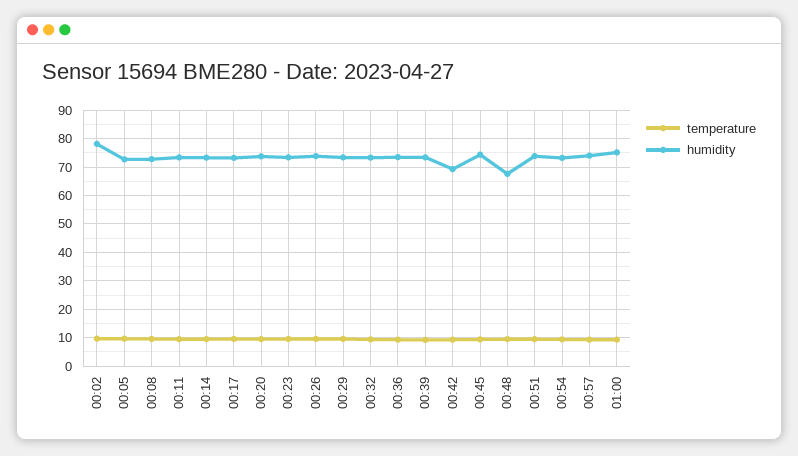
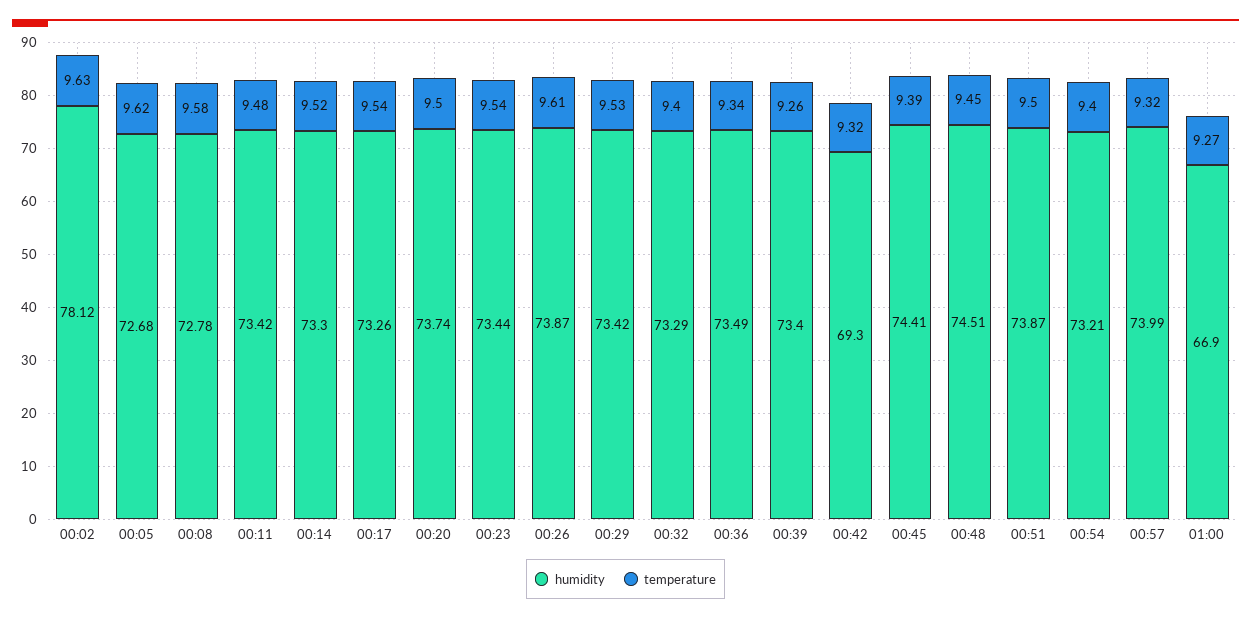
  {
    "temperature": {
      "00:02": 9.63,
      "00:05": 9.62,
      "00:08": 9.58,
      "00:11": 9.48,
      "00:14": 9.52,
      "00:17": 9.54,
      "00:20": 9.5,
      "00:23": 9.54,
      "00:26": 9.61,
      "00:29": 9.53,
      "00:32": 9.4,
      "00:36": 9.34,
      "00:39": 9.26,
      "00:42": 9.32,
      "00:45": 9.39,
      "00:48": 9.45,
      "00:51": 9.5,
      "00:54": 9.4,
      "00:57": 9.32,
      "01:00": 9.27
    },
    "humidity": {
      "00:02": 78.12,
      "00:05": 72.68,
      "00:08": 72.78,
      "00:11": 73.42,
      "00:14": 73.3,
      "00:17": 73.26,
      "00:20": 73.74,
      "00:23": 73.44,
      "00:26": 73.87,
      "00:29": 73.42,
      "00:32": 73.29,
      "00:36": 73.49,
      "00:39": 73.4,
      "00:42": 69.3,
      "00:45": 74.41,
-     "00:48": 67.5,
+     "00:48": 74.51,
      "00:51": 73.87,
      "00:54": 73.21,
      "00:57": 73.99,
-     "01:00": 75
+     "01:00": 66.9
    }
  }

